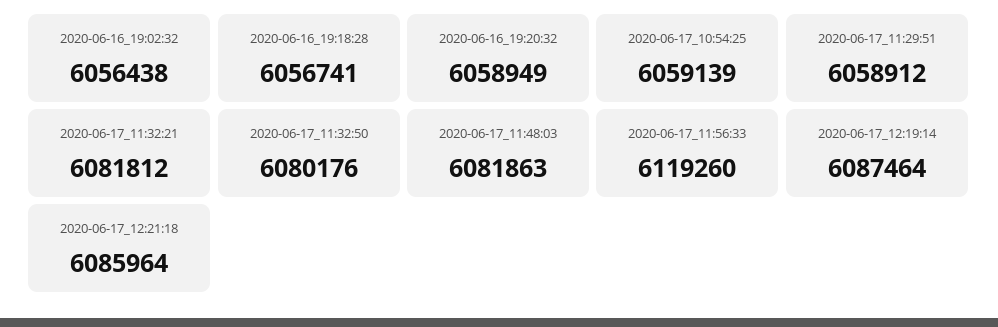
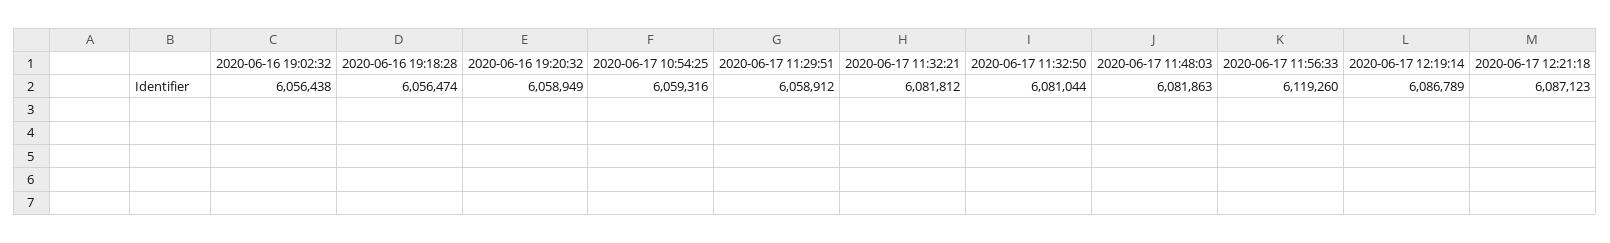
  {
    "2020-06-16_19:02:32": 6056438,
-   "2020-06-16_19:18:28": 6056741,
+   "2020-06-16_19:18:28": 6056474,
    "2020-06-16_19:20:32": 6058949,
-   "2020-06-17_10:54:25": 6059139,
+   "2020-06-17_10:54:25": 6059316,
    "2020-06-17_11:29:51": 6058912,
    "2020-06-17_11:32:21": 6081812,
-   "2020-06-17_11:32:50": 6080176,
+   "2020-06-17_11:32:50": 6081044,
    "2020-06-17_11:48:03": 6081863,
    "2020-06-17_11:56:33": 6119260,
-   "2020-06-17_12:19:14": 6087464,
+   "2020-06-17_12:19:14": 6086789,
-   "2020-06-17_12:21:18": 6085964
+   "2020-06-17_12:21:18": 6087123
  }

